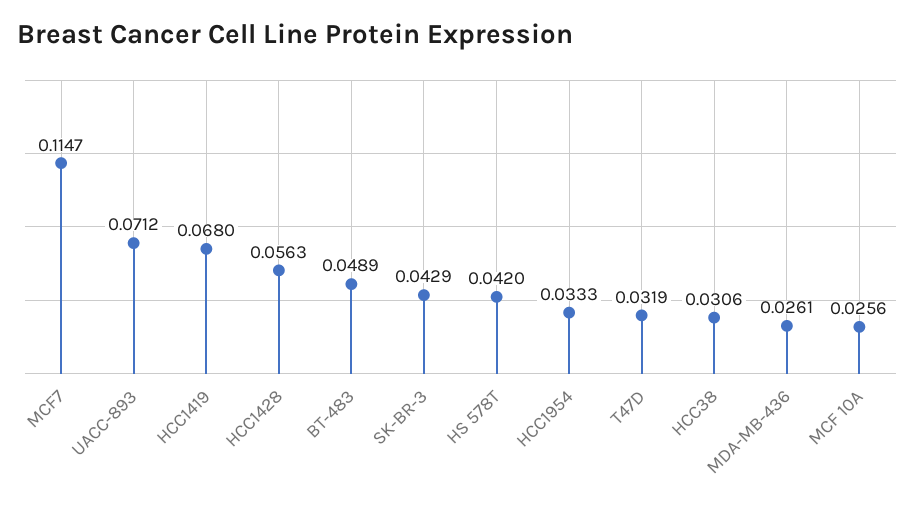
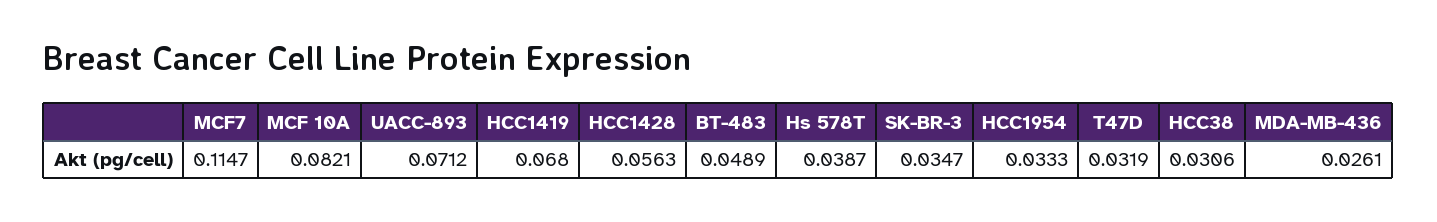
  {
    "MCF7": 0.1147,
    "UACC-893": 0.0712,
    "HCC1419": 0.068,
    "HCC1428": 0.0563,
    "BT-483": 0.0489,
-   "SK-BR-3": 0.0429,
+   "SK-BR-3": 0.0347,
-   "HS 578T": 0.042,
+   "HS 578T": 0.0387,
    "HCC1954": 0.0333,
    "T47D": 0.0319,
    "HCC38": 0.0306,
    "MDA-MB-436": 0.0261,
-   "MCF 10A": 0.0256
+   "MCF 10A": 0.0821
  }

